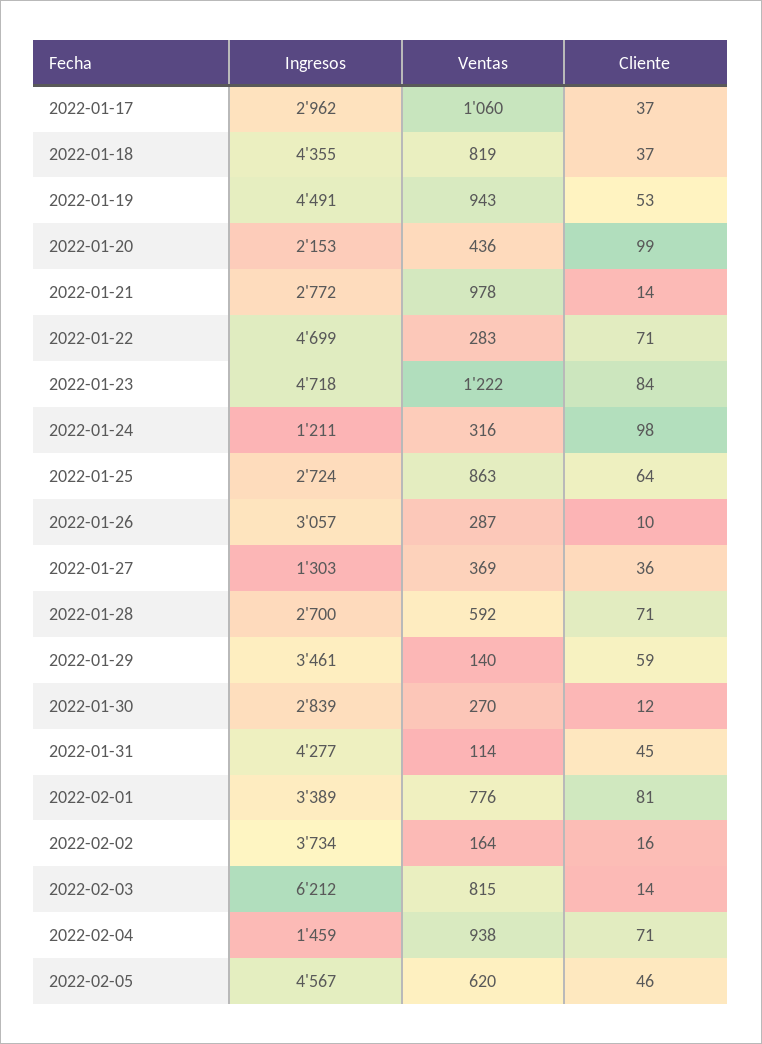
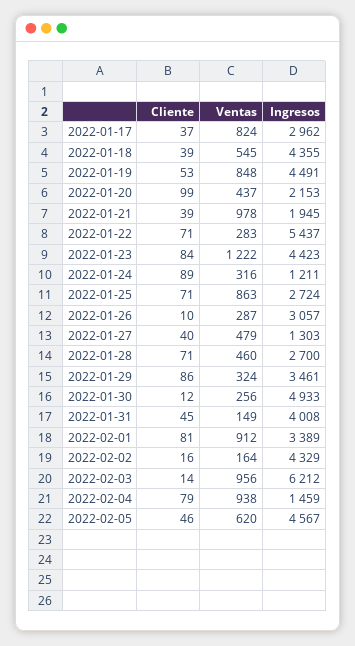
  {
    "Ingresos": {
      "2022-01-17": 2962,
      "2022-01-18": 4355,
      "2022-01-19": 4491,
      "2022-01-20": 2153,
-     "2022-01-21": 2772,
+     "2022-01-21": 1945,
-     "2022-01-22": 4699,
+     "2022-01-22": 5437,
-     "2022-01-23": 4718,
+     "2022-01-23": 4423,
      "2022-01-24": 1211,
      "2022-01-25": 2724,
      "2022-01-26": 3057,
      "2022-01-27": 1303,
      "2022-01-28": 2700,
      "2022-01-29": 3461,
-     "2022-01-30": 2839,
+     "2022-01-30": 4933,
-     "2022-01-31": 4277,
+     "2022-01-31": 4008,
      "2022-02-01": 3389,
-     "2022-02-02": 3734,
+     "2022-02-02": 4329,
      "2022-02-03": 6212,
      "2022-02-04": 1459,
      "2022-02-05": 4567
    },
    "Ventas": {
-     "2022-01-17": 1060,
+     "2022-01-17": 824,
-     "2022-01-18": 819,
+     "2022-01-18": 545,
-     "2022-01-19": 943,
+     "2022-01-19": 848,
-     "2022-01-20": 436,
+     "2022-01-20": 437,
      "2022-01-21": 978,
      "2022-01-22": 283,
      "2022-01-23": 1222,
      "2022-01-24": 316,
      "2022-01-25": 863,
      "2022-01-26": 287,
-     "2022-01-27": 369,
+     "2022-01-27": 479,
-     "2022-01-28": 592,
+     "2022-01-28": 460,
-     "2022-01-29": 140,
+     "2022-01-29": 324,
-     "2022-01-30": 270,
+     "2022-01-30": 256,
-     "2022-01-31": 114,
+     "2022-01-31": 149,
-     "2022-02-01": 776,
+     "2022-02-01": 912,
      "2022-02-02": 164,
-     "2022-02-03": 815,
+     "2022-02-03": 956,
      "2022-02-04": 938,
      "2022-02-05": 620
    },
    "Cliente": {
      "2022-01-17": 37,
-     "2022-01-18": 37,
+     "2022-01-18": 39,
      "2022-01-19": 53,
      "2022-01-20": 99,
-     "2022-01-21": 14,
+     "2022-01-21": 39,
      "2022-01-22": 71,
      "2022-01-23": 84,
-     "2022-01-24": 98,
+     "2022-01-24": 89,
-     "2022-01-25": 64,
+     "2022-01-25": 71,
      "2022-01-26": 10,
-     "2022-01-27": 36,
+     "2022-01-27": 40,
      "2022-01-28": 71,
-     "2022-01-29": 59,
+     "2022-01-29": 86,
      "2022-01-30": 12,
      "2022-01-31": 45,
      "2022-02-01": 81,
      "2022-02-02": 16,
      "2022-02-03": 14,
-     "2022-02-04": 71,
+     "2022-02-04": 79,
      "2022-02-05": 46
    }
  }

